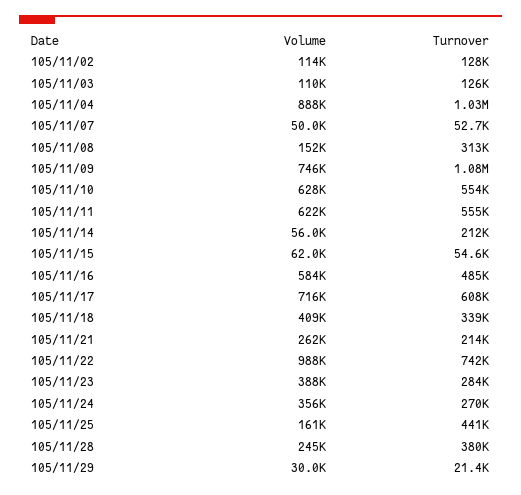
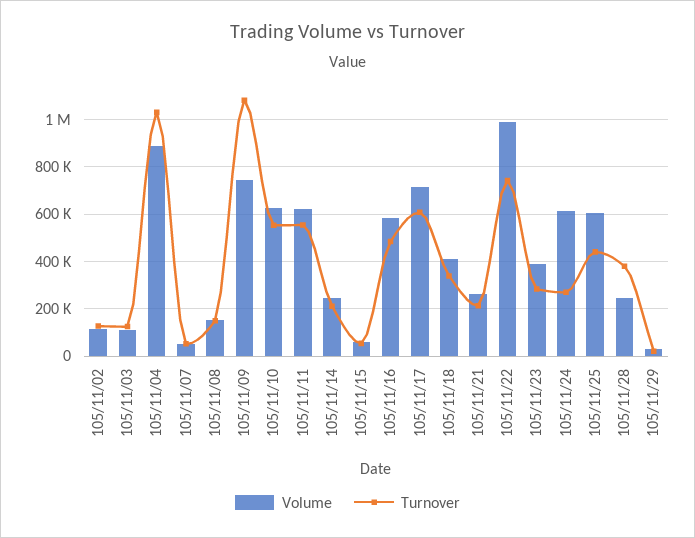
  {
    "Volume": {
      "105/11/02": 114000,
      "105/11/03": 110000,
      "105/11/04": 888000,
      "105/11/07": 50000,
      "105/11/08": 152000,
      "105/11/09": 746000,
      "105/11/10": 628000,
      "105/11/11": 622000,
-     "105/11/14": 56000,
+     "105/11/14": 250000,
      "105/11/15": 62000,
      "105/11/16": 584000,
      "105/11/17": 716000,
      "105/11/18": 409000,
      "105/11/21": 262000,
      "105/11/22": 988000,
      "105/11/23": 388000,
-     "105/11/24": 356000,
+     "105/11/24": 600000,
-     "105/11/25": 161000,
+     "105/11/25": 600000,
      "105/11/28": 245000,
      "105/11/29": 30000
    },
    "Turnover": {
      "105/11/02": 128000,
      "105/11/03": 126000,
      "105/11/04": 1030000,
      "105/11/07": 52700,
-     "105/11/08": 313000,
+     "105/11/08": 150000,
      "105/11/09": 1080000,
      "105/11/10": 554000,
      "105/11/11": 555000,
      "105/11/14": 212000,
      "105/11/15": 54600,
      "105/11/16": 485000,
      "105/11/17": 608000,
      "105/11/18": 339000,
      "105/11/21": 214000,
      "105/11/22": 742000,
      "105/11/23": 284000,
      "105/11/24": 270000,
      "105/11/25": 441000,
      "105/11/28": 380000,
      "105/11/29": 21400
    }
  }

